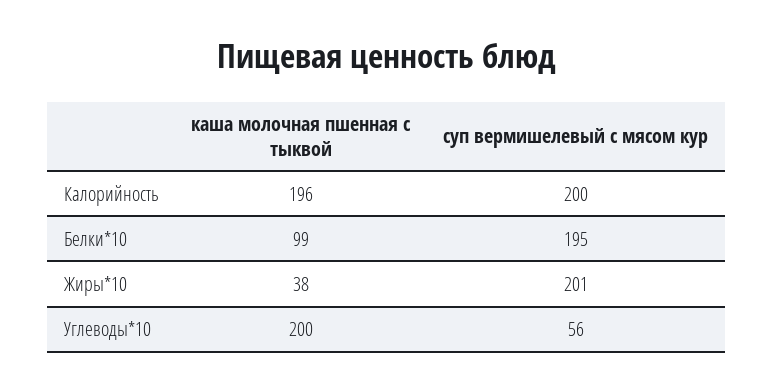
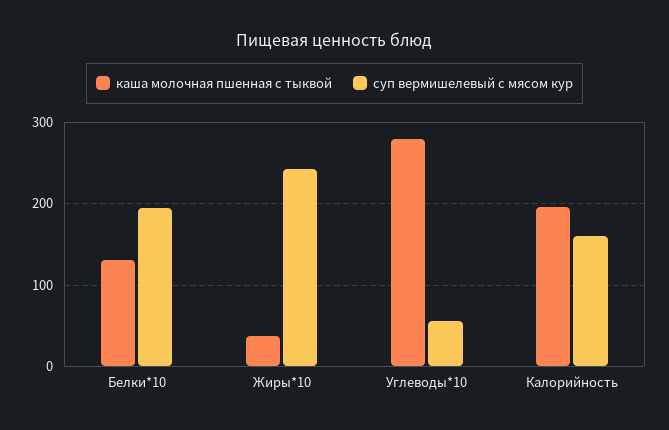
  {
    "каша молочная пшенная с тыквой": {
      "Калорийность": 196,
-     "Белки*10": 99,
+     "Белки*10": 130,
      "Жиры*10": 38,
-     "Углеводы*10": 200
+     "Углеводы*10": 280
    },
    "суп вермишелевый с мясом кур": {
-     "Калорийность": 200,
+     "Калорийность": 160,
      "Белки*10": 195,
-     "Жиры*10": 201,
+     "Жиры*10": 240,
      "Углеводы*10": 56
    }
  }

